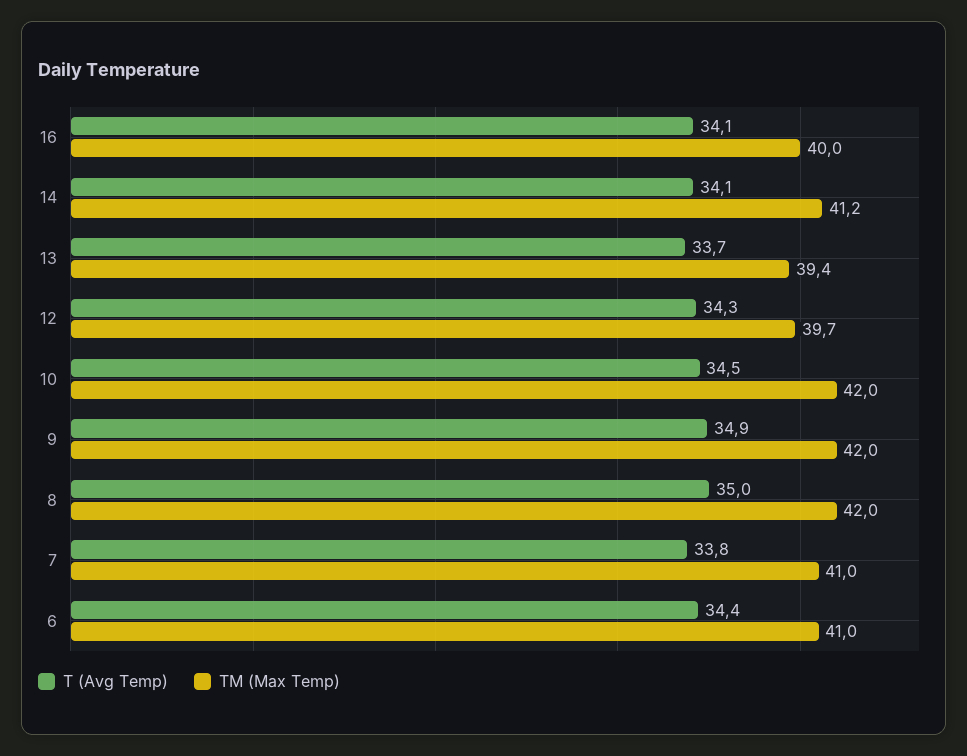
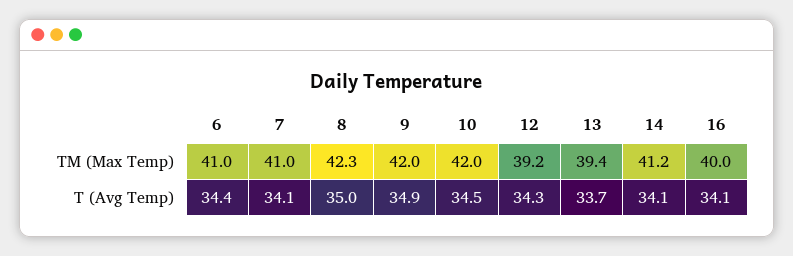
  {
    "T (Avg Temp)": {
      "16": 34.1,
      "14": 34.1,
      "13": 33.7,
      "12": 34.3,
      "10": 34.5,
      "9": 34.9,
      "8": 35,
-     "7": 33.8,
+     "7": 34.1,
      "6": 34.4
    },
    "TM (Max Temp)": {
      "16": 40,
      "14": 41.2,
      "13": 39.4,
-     "12": 39.7,
+     "12": 39.2,
      "10": 42,
      "9": 42,
-     "8": 42,
+     "8": 42.3,
      "7": 41,
      "6": 41
    }
  }

